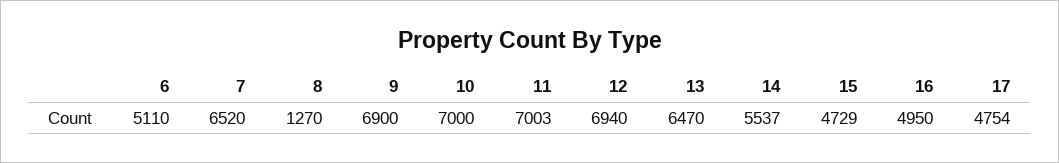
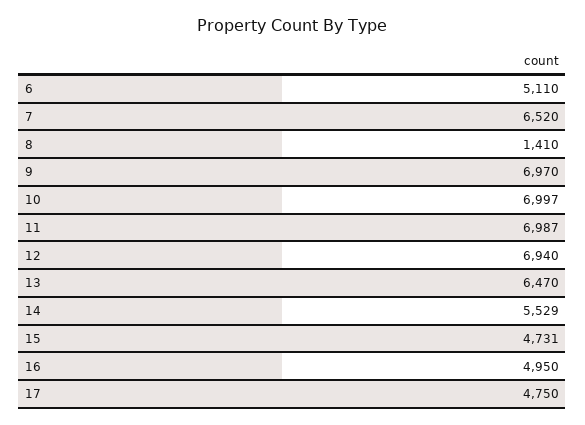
  {
    "6": 5110,
    "7": 6520,
-   "8": 1270,
+   "8": 1410,
-   "9": 6900,
+   "9": 6970,
-   "10": 7000,
+   "10": 6997,
-   "11": 7003,
+   "11": 6987,
    "12": 6940,
    "13": 6470,
-   "14": 5537,
+   "14": 5529,
-   "15": 4729,
+   "15": 4731,
    "16": 4950,
-   "17": 4754
+   "17": 4750
  }

